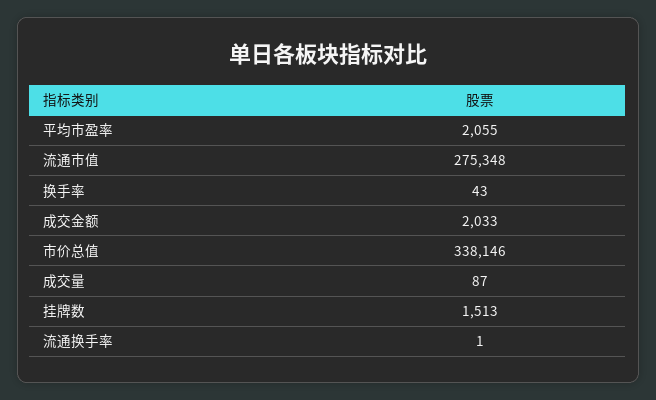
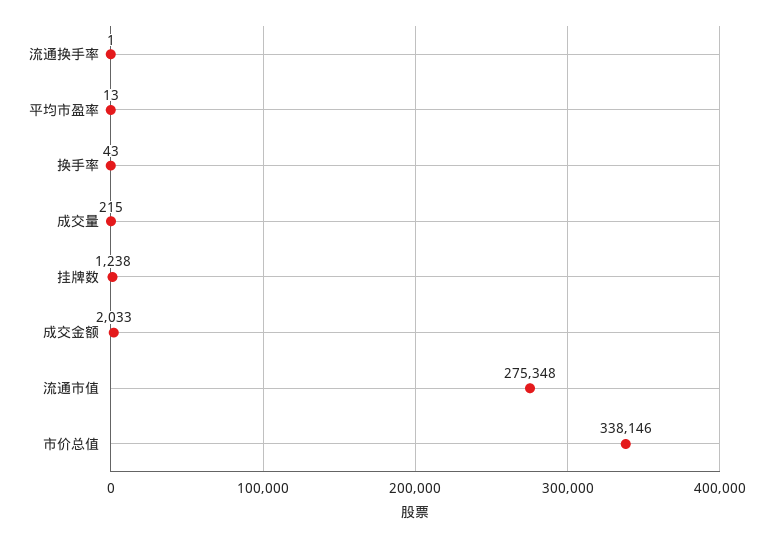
  {
-   "平均市盈率": 2055,
+   "平均市盈率": 13,
    "流通市值": 275348,
    "换手率": 43,
    "成交金额": 2033,
    "市价总值": 338146,
-   "成交量": 87,
+   "成交量": 215,
-   "挂牌数": 1513,
+   "挂牌数": 1238,
    "流通换手率": 1
  }

